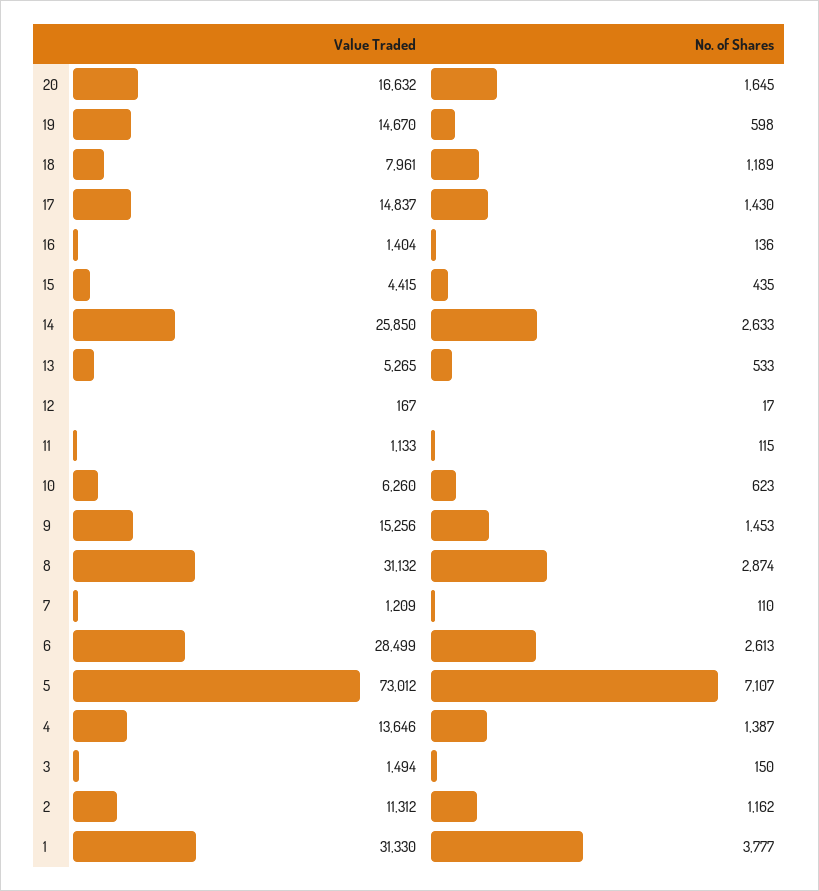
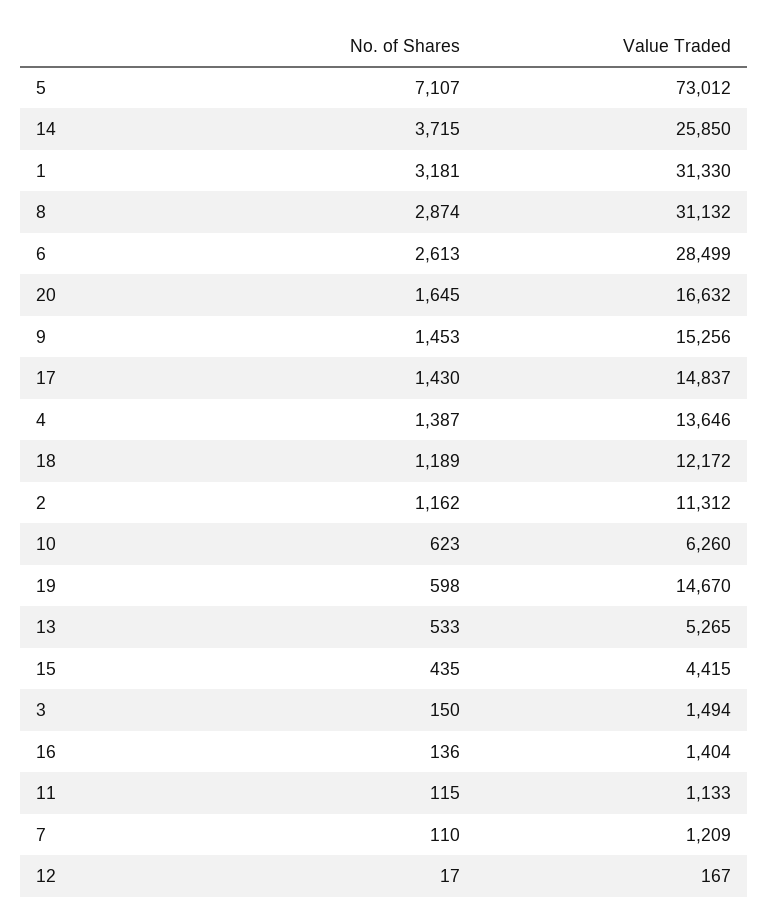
  {
    "Value Traded": {
      "20": 16632,
      "19": 14670,
-     "18": 7961,
+     "18": 12172,
      "17": 14837,
      "16": 1404,
      "15": 4415,
      "14": 25850,
      "13": 5265,
      "12": 167,
      "11": 1133,
      "10": 6260,
      "9": 15256,
      "8": 31132,
      "7": 1209,
      "6": 28499,
      "5": 73012,
      "4": 13646,
      "3": 1494,
      "2": 11312,
      "1": 31330
    },
    "No. of Shares": {
      "20": 1645,
      "19": 598,
      "18": 1189,
      "17": 1430,
      "16": 136,
      "15": 435,
-     "14": 2633,
+     "14": 3715,
      "13": 533,
      "12": 17,
      "11": 115,
      "10": 623,
      "9": 1453,
      "8": 2874,
      "7": 110,
      "6": 2613,
      "5": 7107,
      "4": 1387,
      "3": 150,
      "2": 1162,
-     "1": 3777
+     "1": 3181
    }
  }

